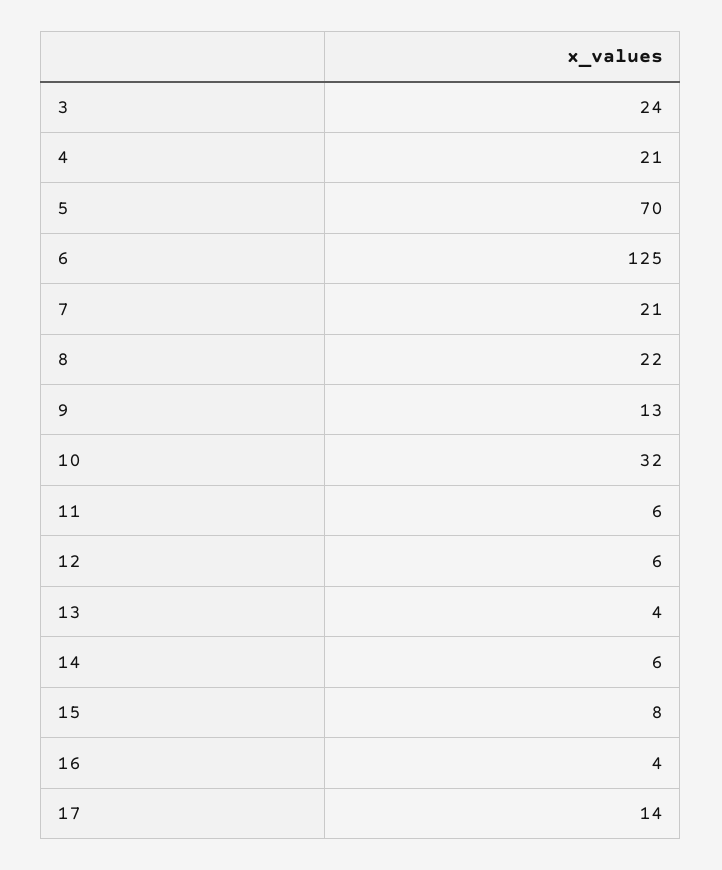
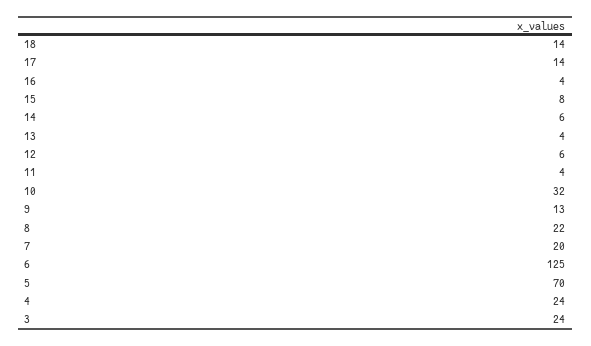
  {
    "3": 24,
-   "4": 21,
+   "4": 24,
    "5": 70,
    "6": 125,
-   "7": 21,
+   "7": 20,
    "8": 22,
    "9": 13,
    "10": 32,
-   "11": 6,
+   "11": 4,
    "12": 6,
    "13": 4,
    "14": 6,
    "15": 8,
    "16": 4,
-   "17": 14
+   "17": 14,
+   "18": 14
  }

